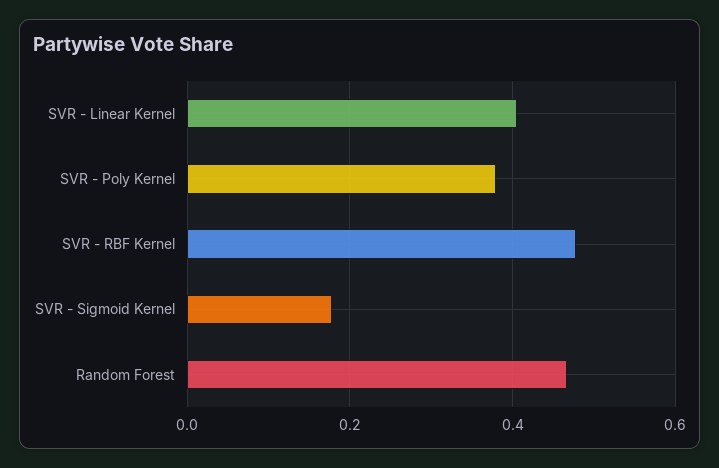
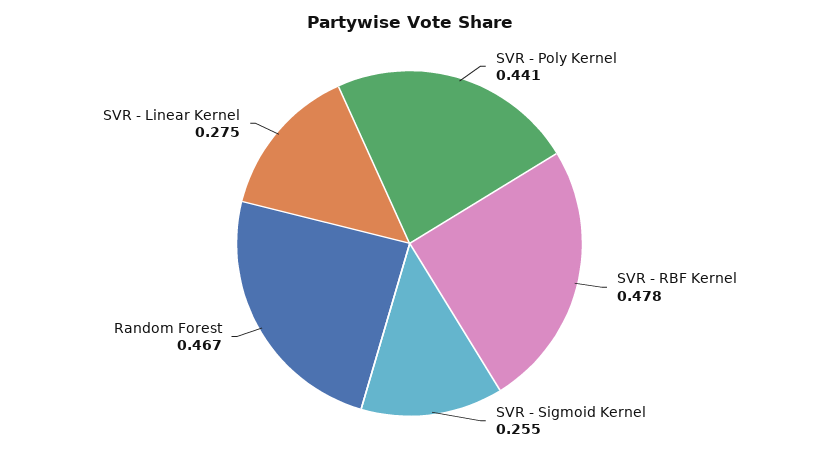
  {
-   "SVR - Linear Kernel": 0.4,
+   "SVR - Linear Kernel": 0.275,
-   "SVR - Poly Kernel": 0.38,
+   "SVR - Poly Kernel": 0.441,
    "SVR - RBF Kernel": 0.478,
-   "SVR - Sigmoid Kernel": 0.18,
+   "SVR - Sigmoid Kernel": 0.255,
    "Random Forest": 0.467
  }

